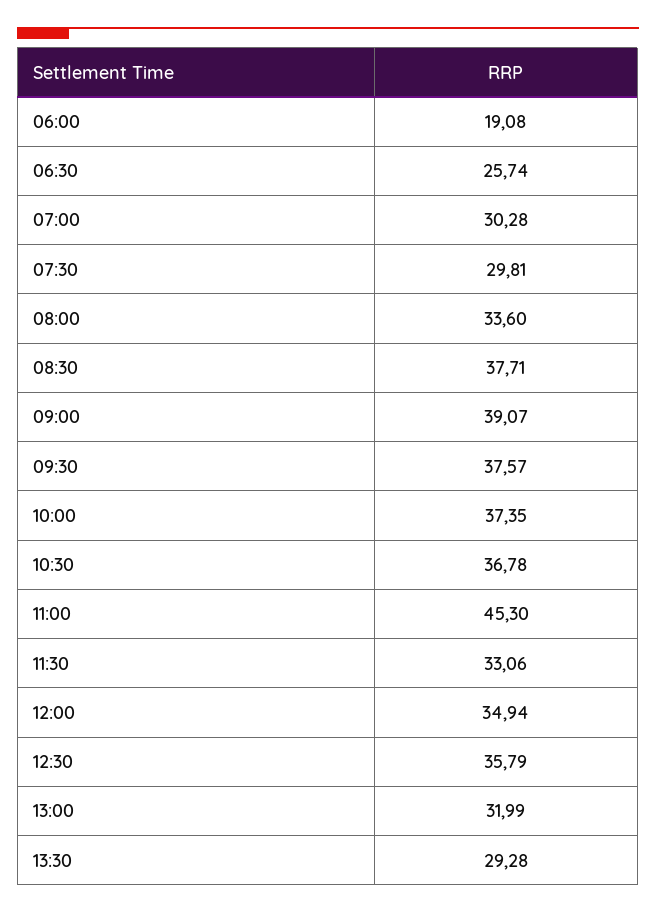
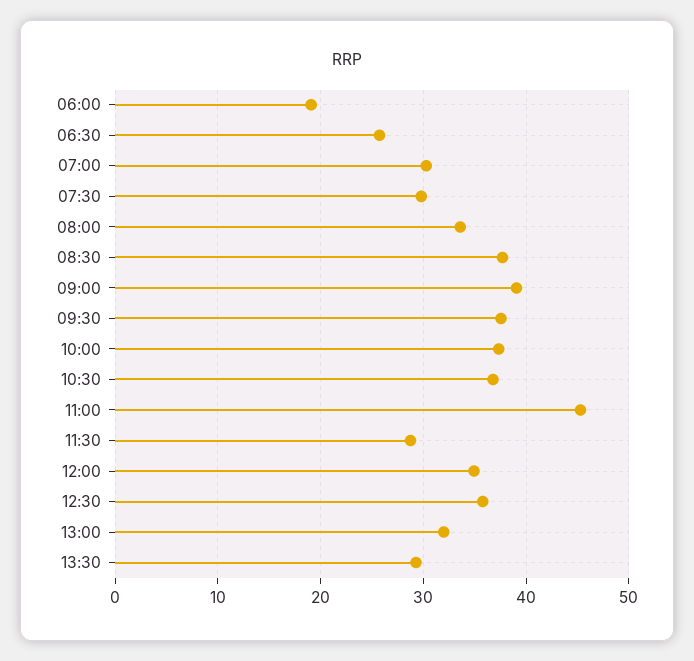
  {
    "06:00": 19.08,
    "06:30": 25.74,
    "07:00": 30.28,
    "07:30": 29.81,
    "08:00": 33.6,
    "08:30": 37.71,
    "09:00": 39.07,
    "09:30": 37.57,
    "10:00": 37.35,
    "10:30": 36.78,
    "11:00": 45.3,
-   "11:30": 33.06,
+   "11:30": 29,
    "12:00": 34.94,
    "12:30": 35.79,
    "13:00": 31.99,
    "13:30": 29.28
  }

